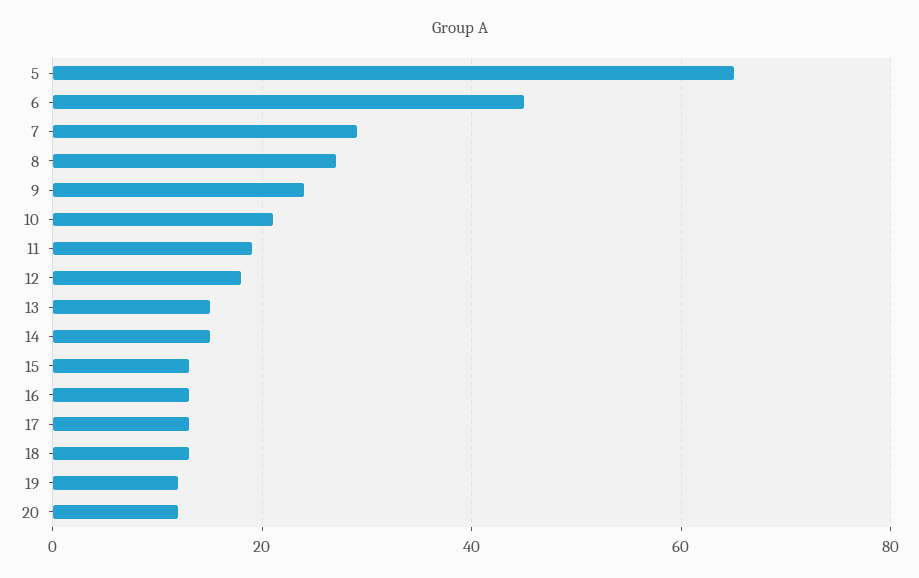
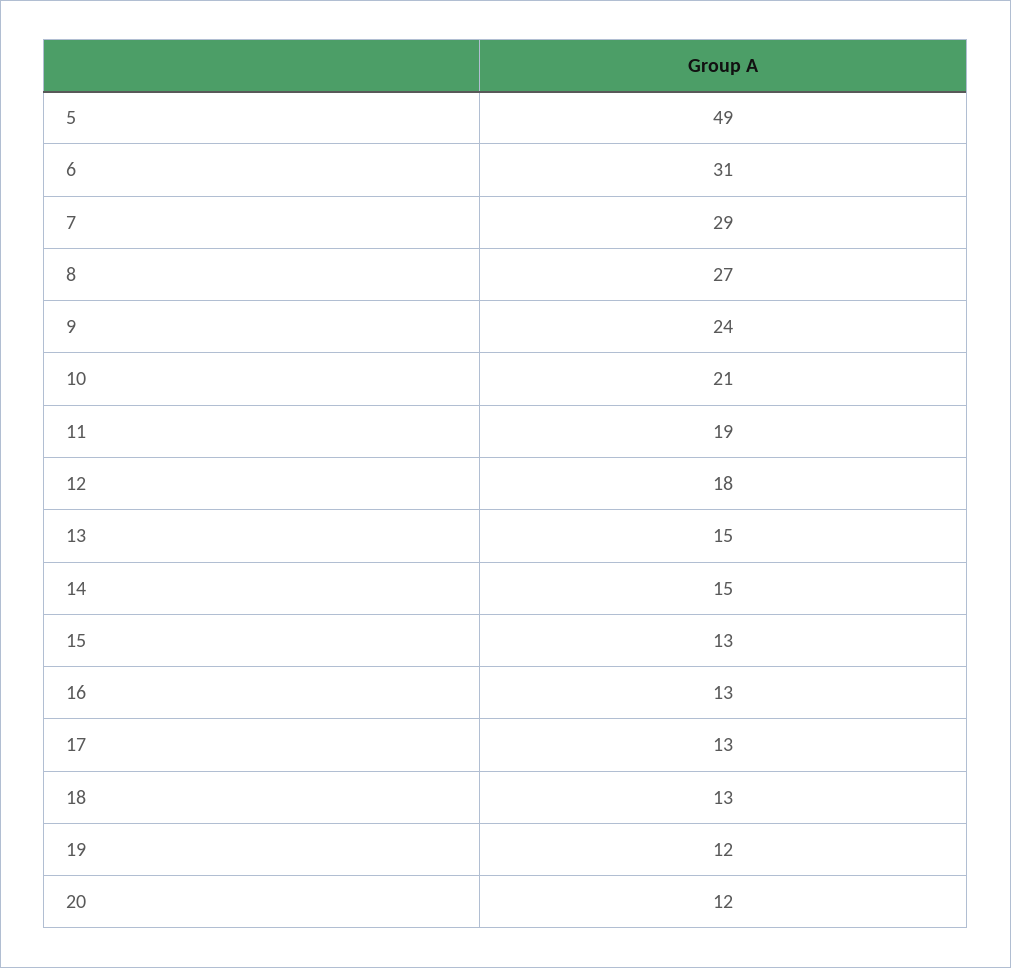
  {
-   "5": 65,
+   "5": 49,
-   "6": 45,
+   "6": 31,
    "7": 29,
    "8": 27,
    "9": 24,
    "10": 21,
    "11": 19,
    "12": 18,
    "13": 15,
    "14": 15,
    "15": 13,
    "16": 13,
    "17": 13,
    "18": 13,
    "19": 12,
    "20": 12
  }

